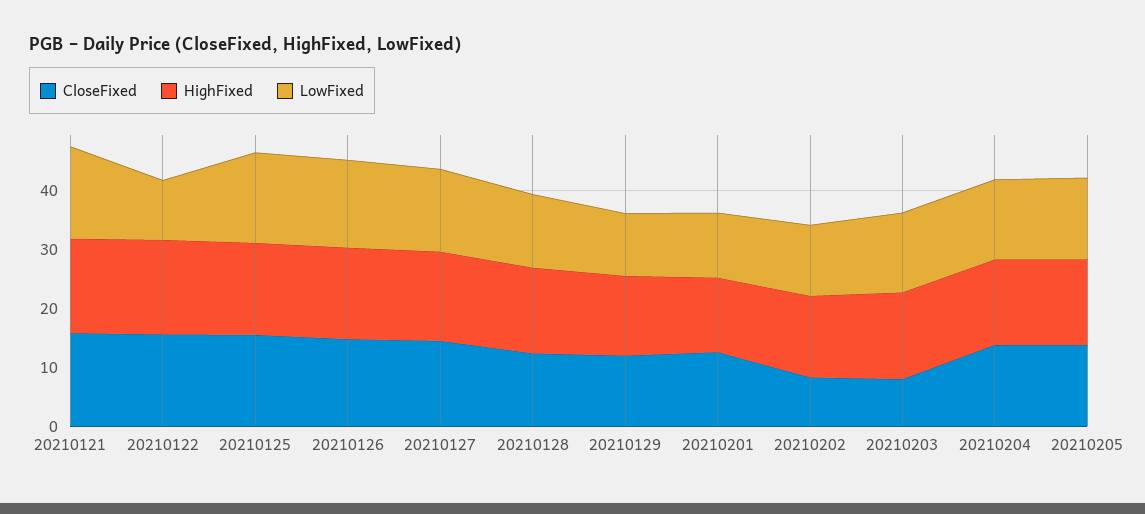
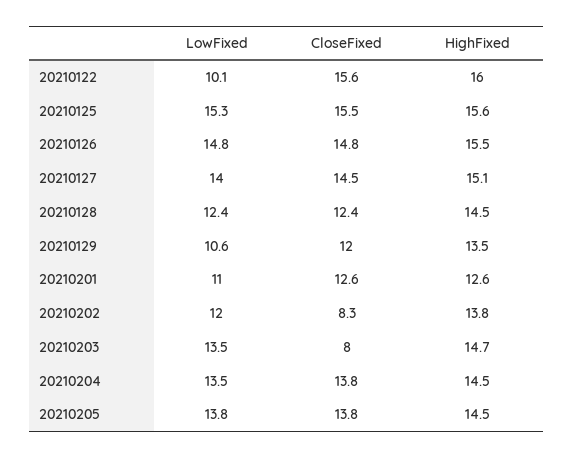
  {
    "CloseFixed": {
-     "20210121": 16,
      "20210122": 15.6,
      "20210125": 15.5,
      "20210126": 14.8,
      "20210127": 14.5,
      "20210128": 12.4,
      "20210129": 12,
      "20210201": 12.6,
      "20210202": 8.3,
      "20210203": 8,
      "20210204": 13.8,
      "20210205": 13.8
    },
    "HighFixed": {
-     "20210121": 16,
      "20210122": 16,
      "20210125": 15.6,
      "20210126": 15.5,
      "20210127": 15.1,
      "20210128": 14.5,
      "20210129": 13.5,
      "20210201": 12.6,
      "20210202": 13.8,
      "20210203": 14.7,
      "20210204": 14.5,
      "20210205": 14.5
    },
    "LowFixed": {
-     "20210121": 16,
      "20210122": 10.1,
      "20210125": 15.3,
      "20210126": 14.8,
      "20210127": 14,
      "20210128": 12.4,
      "20210129": 10.6,
      "20210201": 11,
      "20210202": 12,
      "20210203": 13.5,
      "20210204": 13.5,
      "20210205": 13.8
    }
  }

